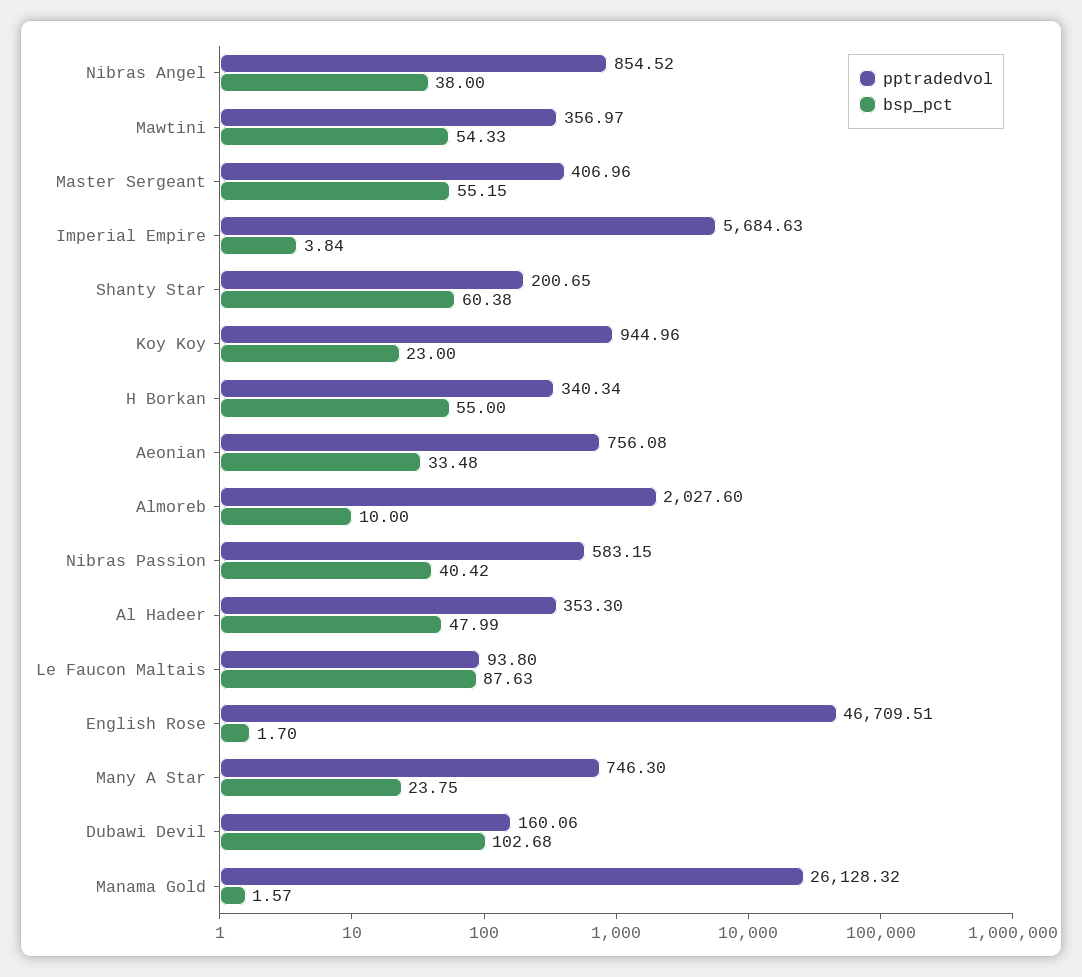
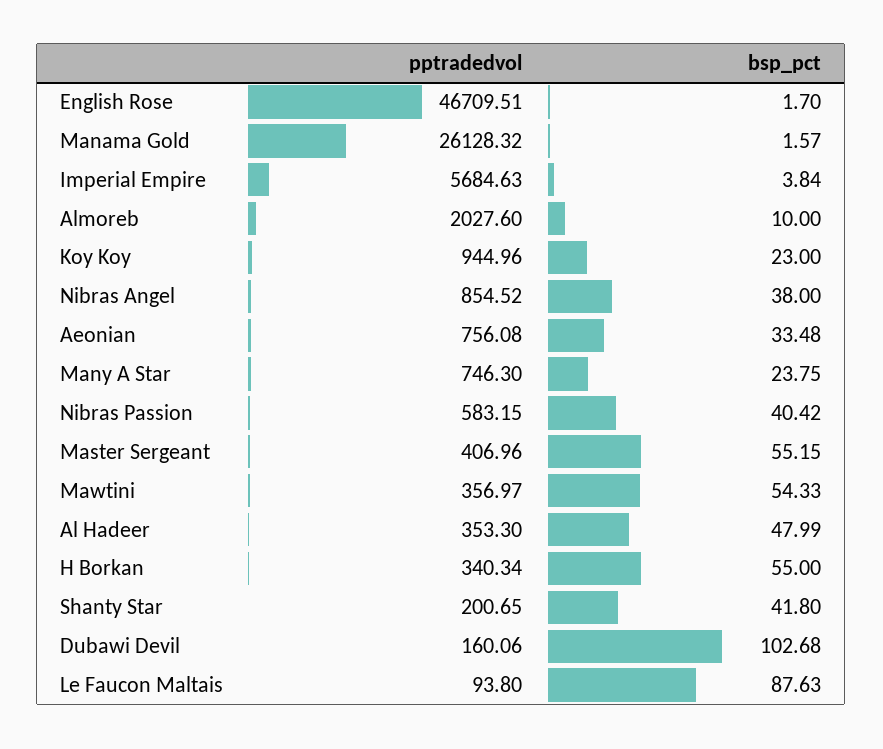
  {
    "pptradedvol": {
      "Nibras Angel": 854.52,
      "Mawtini": 356.97,
      "Master Sergeant": 406.96,
      "Imperial Empire": 5684.63,
      "Shanty Star": 200.65,
      "Koy Koy": 944.96,
      "H Borkan": 340.34,
      "Aeonian": 756.08,
      "Almoreb": 2027.6,
      "Nibras Passion": 583.15,
      "Al Hadeer": 353.3,
      "Le Faucon Maltais": 93.8,
      "English Rose": 46709.51,
      "Many A Star": 746.3,
      "Dubawi Devil": 160.06,
      "Manama Gold": 26128.32
    },
    "bsp_pct": {
      "Nibras Angel": 38,
      "Mawtini": 54.33,
      "Master Sergeant": 55.15,
      "Imperial Empire": 3.84,
-     "Shanty Star": 60.38,
+     "Shanty Star": 41.8,
      "Koy Koy": 23,
      "H Borkan": 55,
      "Aeonian": 33.48,
      "Almoreb": 10,
      "Nibras Passion": 40.42,
      "Al Hadeer": 47.99,
      "Le Faucon Maltais": 87.63,
      "English Rose": 1.7,
      "Many A Star": 23.75,
      "Dubawi Devil": 102.68,
      "Manama Gold": 1.57
    }
  }

